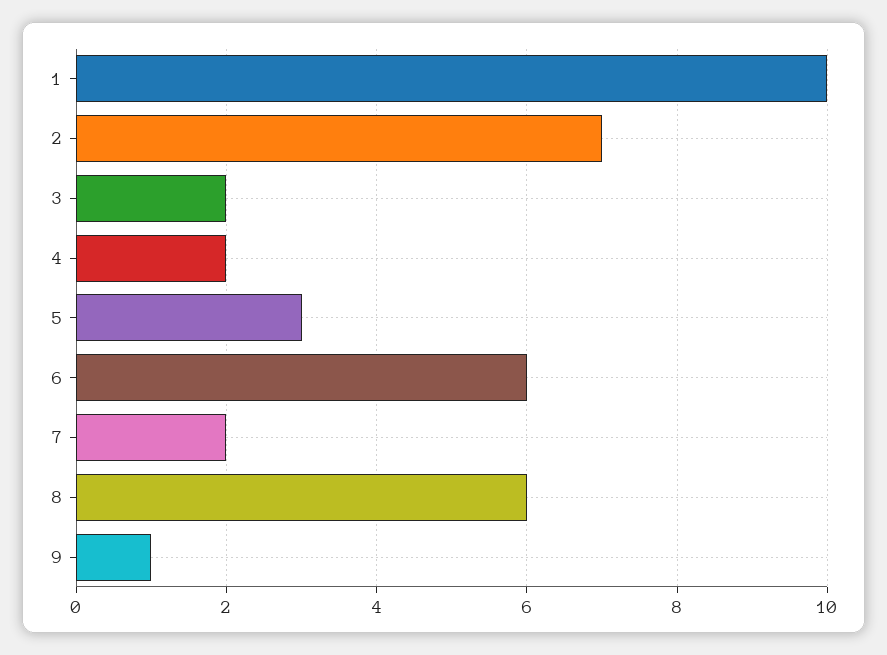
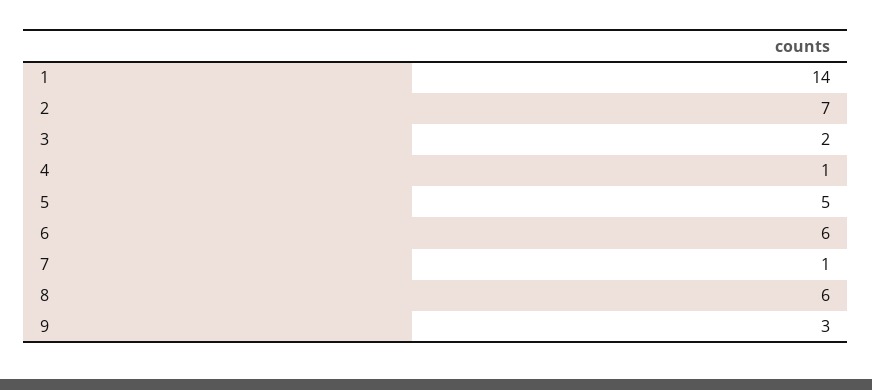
  {
-   "1": 10,
+   "1": 14,
    "2": 7,
    "3": 2,
-   "4": 2,
+   "4": 1,
-   "5": 3,
+   "5": 5,
    "6": 6,
-   "7": 2,
+   "7": 1,
    "8": 6,
-   "9": 1
+   "9": 3
  }

